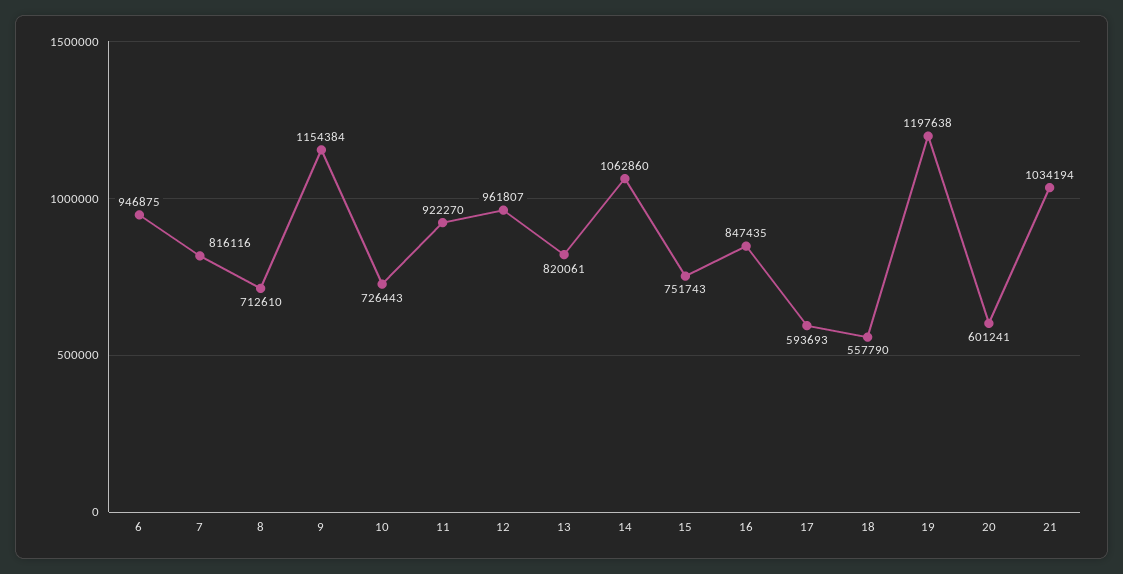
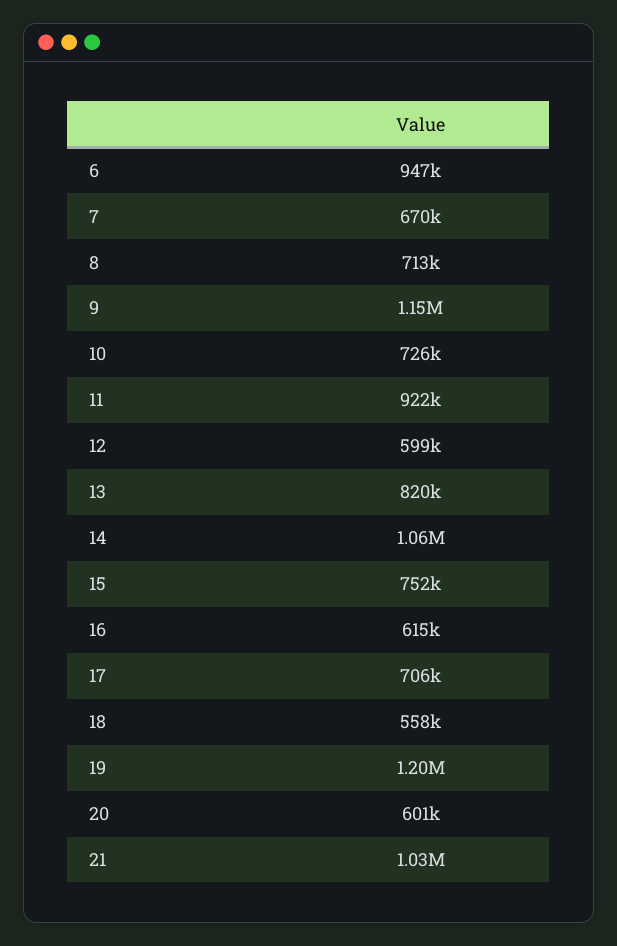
  {
    "6": 946875,
-   "7": 816116,
+   "7": 670000,
    "8": 712610,
    "9": 1154384,
    "10": 726443,
    "11": 922270,
-   "12": 961807,
+   "12": 599000,
    "13": 820061,
    "14": 1062860,
    "15": 751743,
-   "16": 847435,
+   "16": 615000,
-   "17": 593693,
+   "17": 706000,
    "18": 557790,
    "19": 1197638,
    "20": 601241,
    "21": 1034194
  }

